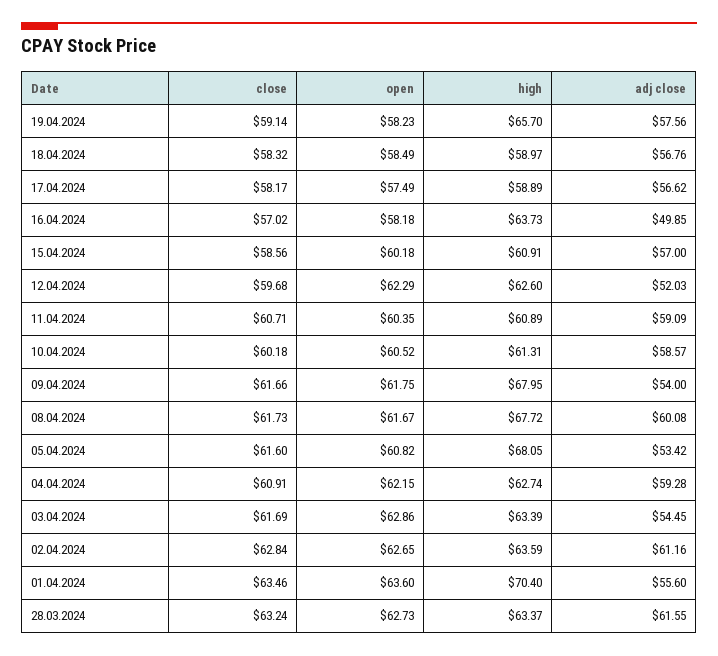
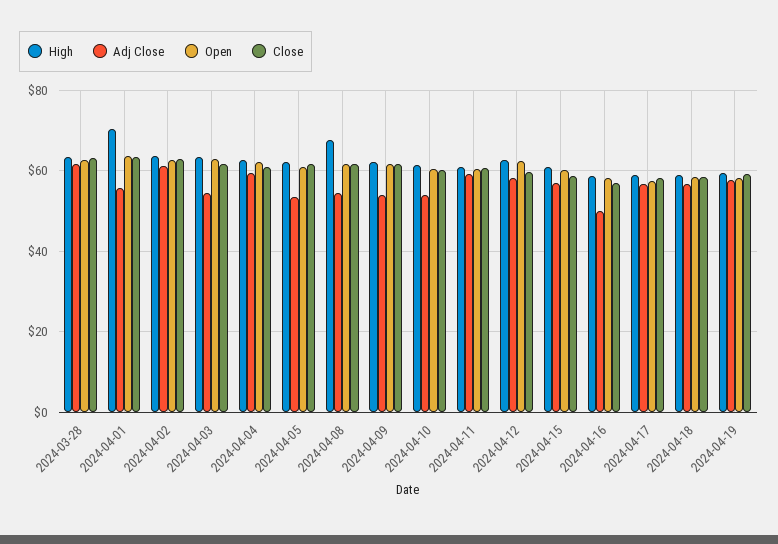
  {
    "close": {
      "19.04.2024": 59.14,
      "18.04.2024": 58.32,
      "17.04.2024": 58.17,
      "16.04.2024": 57.02,
      "15.04.2024": 58.56,
      "12.04.2024": 59.68,
      "11.04.2024": 60.71,
      "10.04.2024": 60.18,
      "09.04.2024": 61.66,
      "08.04.2024": 61.73,
      "05.04.2024": 61.6,
      "04.04.2024": 60.91,
      "03.04.2024": 61.69,
      "02.04.2024": 62.84,
      "01.04.2024": 63.46,
      "28.03.2024": 63.24
    },
    "open": {
      "19.04.2024": 58.23,
      "18.04.2024": 58.49,
      "17.04.2024": 57.49,
      "16.04.2024": 58.18,
      "15.04.2024": 60.18,
      "12.04.2024": 62.29,
      "11.04.2024": 60.35,
      "10.04.2024": 60.52,
      "09.04.2024": 61.75,
      "08.04.2024": 61.67,
      "05.04.2024": 60.82,
      "04.04.2024": 62.15,
      "03.04.2024": 62.86,
      "02.04.2024": 62.65,
      "01.04.2024": 63.6,
      "28.03.2024": 62.73
    },
    "high": {
-     "19.04.2024": 65.7,
+     "19.04.2024": 60,
      "18.04.2024": 58.97,
      "17.04.2024": 58.89,
-     "16.04.2024": 63.73,
+     "16.04.2024": 58,
      "15.04.2024": 60.91,
      "12.04.2024": 62.6,
      "11.04.2024": 60.89,
      "10.04.2024": 61.31,
-     "09.04.2024": 67.95,
+     "09.04.2024": 62,
      "08.04.2024": 67.72,
-     "05.04.2024": 68.05,
+     "05.04.2024": 62,
      "04.04.2024": 62.74,
      "03.04.2024": 63.39,
      "02.04.2024": 63.59,
      "01.04.2024": 70.4,
      "28.03.2024": 63.37
    },
    "adj close": {
      "19.04.2024": 57.56,
      "18.04.2024": 56.76,
      "17.04.2024": 56.62,
      "16.04.2024": 49.85,
      "15.04.2024": 57,
-     "12.04.2024": 52.03,
+     "12.04.2024": 58,
      "11.04.2024": 59.09,
-     "10.04.2024": 58.57,
+     "10.04.2024": 54,
      "09.04.2024": 54,
-     "08.04.2024": 60.08,
+     "08.04.2024": 54,
      "05.04.2024": 53.42,
      "04.04.2024": 59.28,
      "03.04.2024": 54.45,
      "02.04.2024": 61.16,
      "01.04.2024": 55.6,
      "28.03.2024": 61.55
    }
  }

